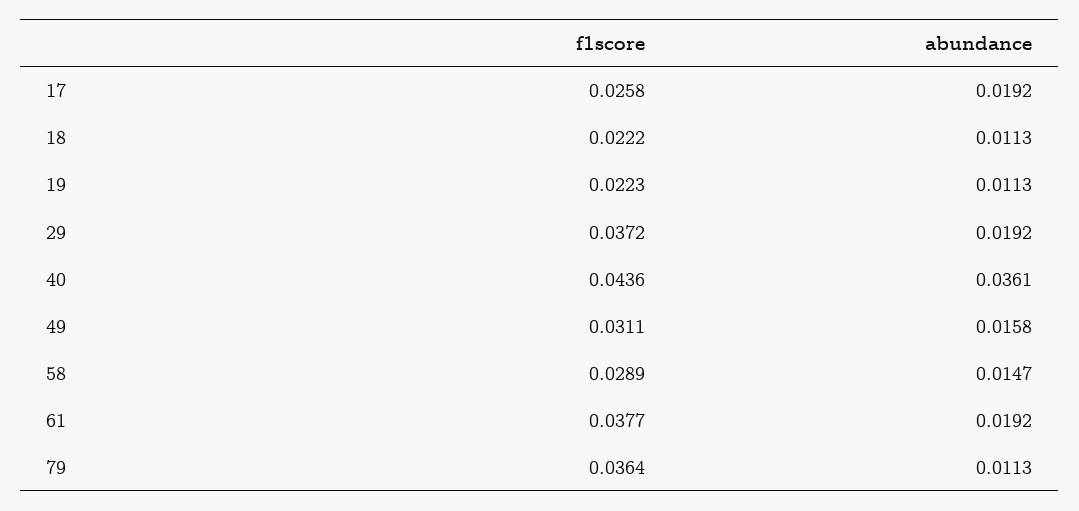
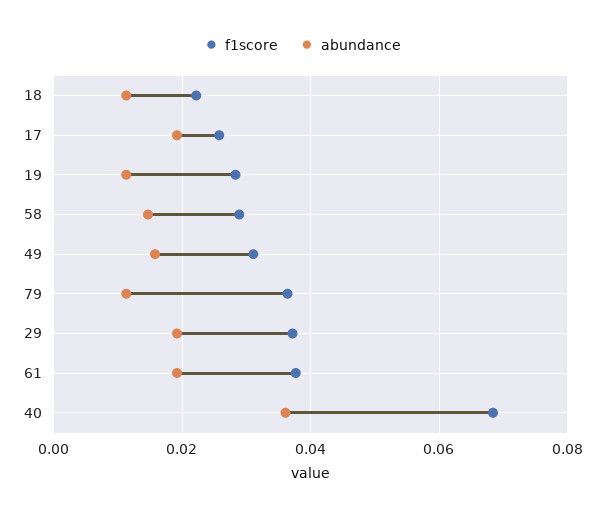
  {
    "f1score": {
      "17": 0.0258,
      "18": 0.0222,
-     "19": 0.0223,
+     "19": 0.028,
      "29": 0.0372,
-     "40": 0.0436,
+     "40": 0.068,
      "49": 0.0311,
      "58": 0.0289,
      "61": 0.0377,
      "79": 0.0364
    },
    "abundance": {
      "17": 0.0192,
      "18": 0.0113,
      "19": 0.0113,
      "29": 0.0192,
      "40": 0.0361,
      "49": 0.0158,
      "58": 0.0147,
      "61": 0.0192,
      "79": 0.0113
    }
  }

